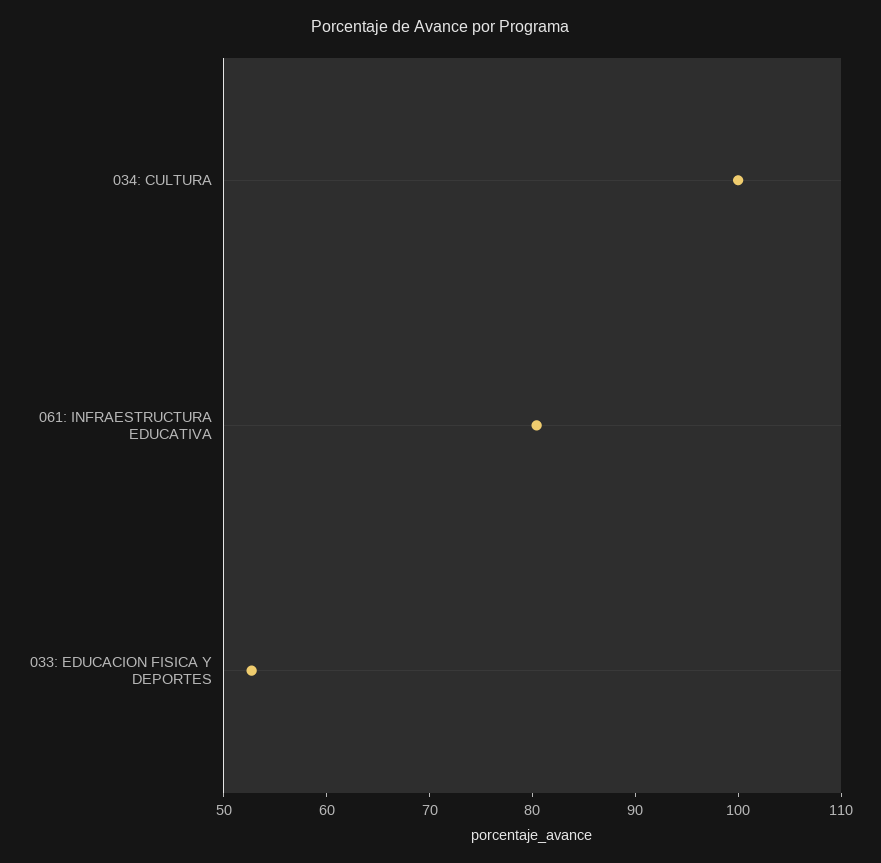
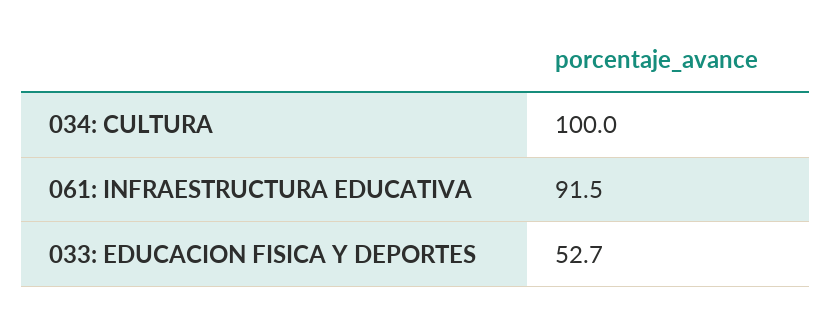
  {
    "034: CULTURA": 100,
-   "061: INFRAESTRUCTURA EDUCATIVA": 80,
+   "061: INFRAESTRUCTURA EDUCATIVA": 91.5,
    "033: EDUCACION FISICA Y DEPORTES": 52.7
  }

